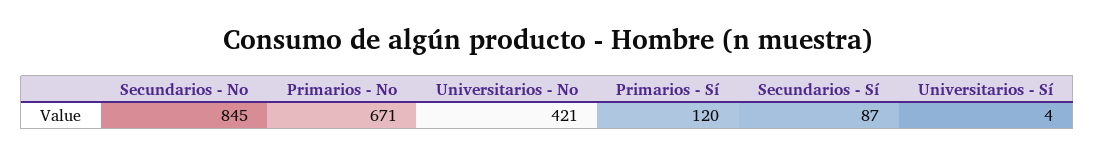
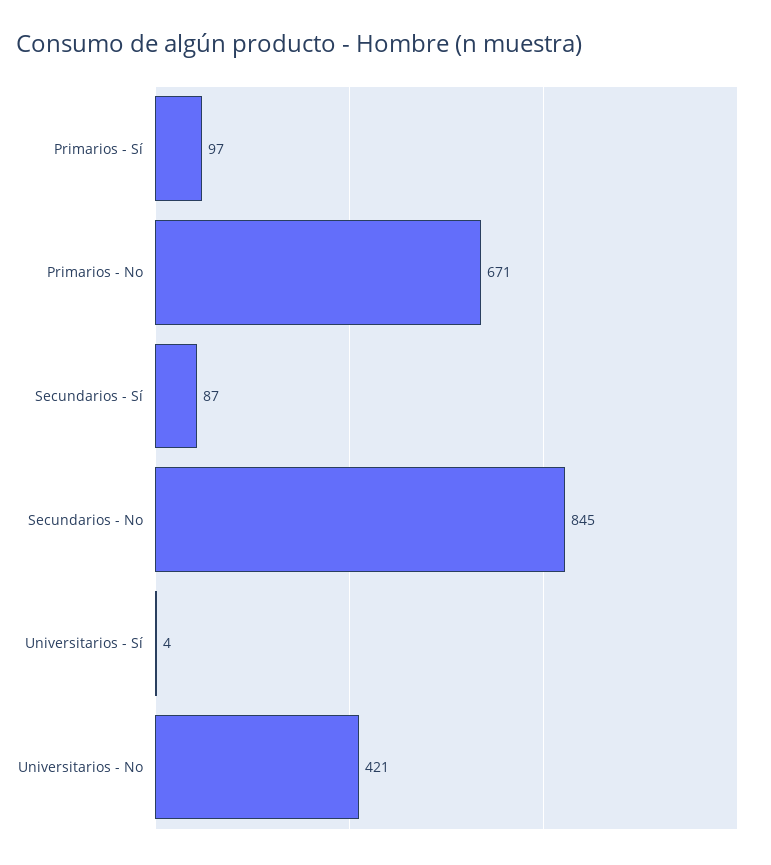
  {
    "Secundarios - No": 845,
    "Primarios - No": 671,
    "Universitarios - No": 421,
-   "Primarios - Sí": 120,
+   "Primarios - Sí": 97,
    "Secundarios - Sí": 87,
    "Universitarios - Sí": 4
  }

